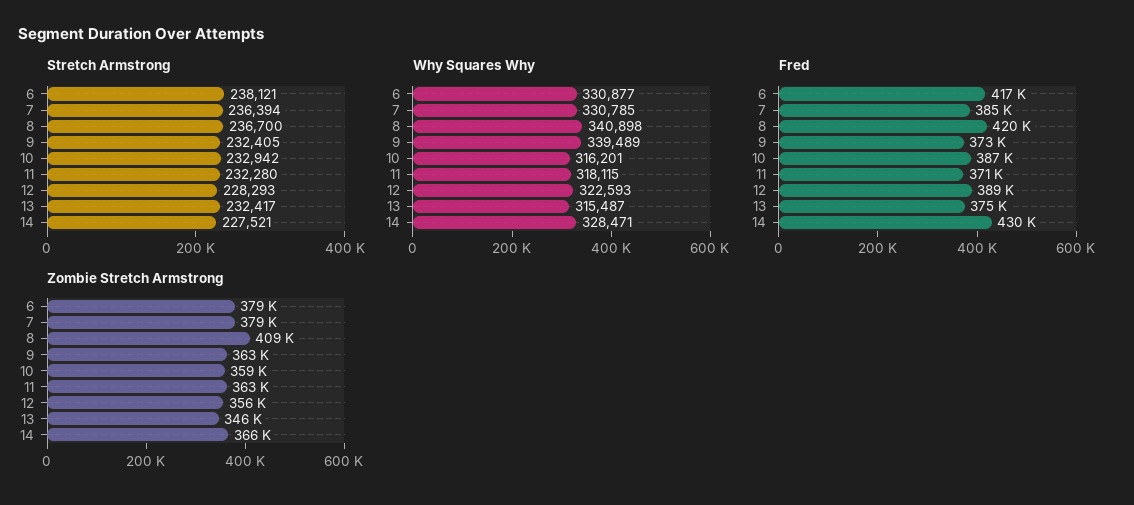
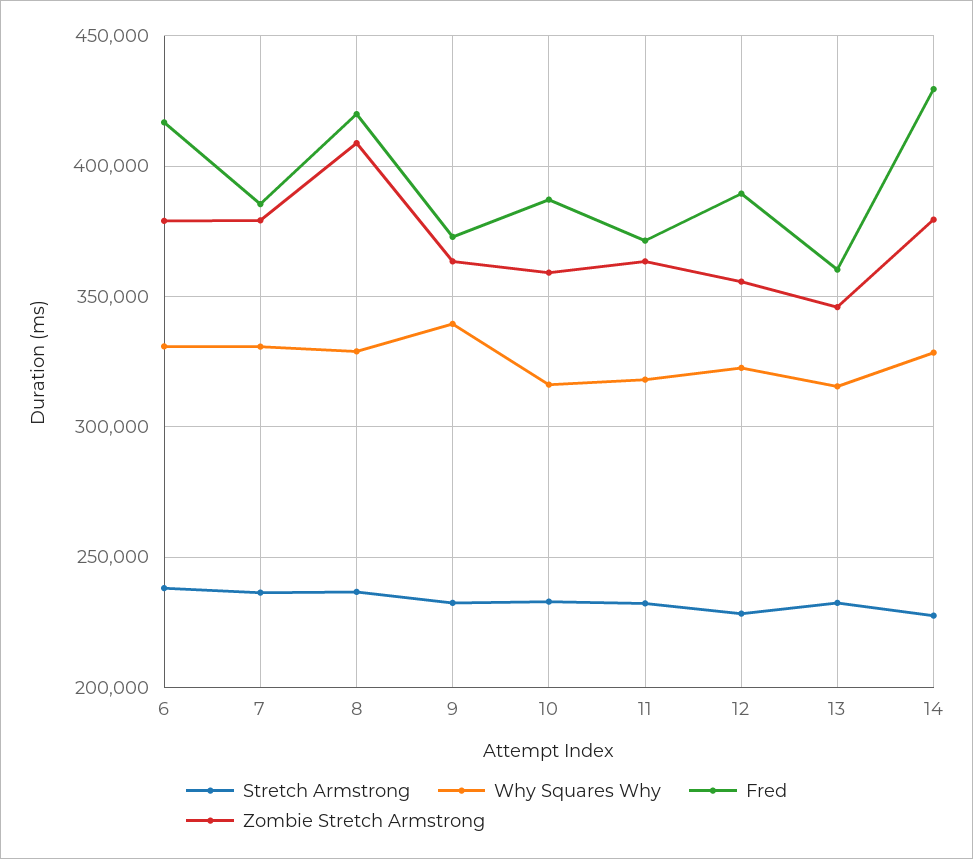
  {
    "Stretch Armstrong": {
      "6": 238121,
      "7": 236394,
      "8": 236700,
      "9": 232405,
      "10": 232942,
      "11": 232280,
      "12": 228293,
      "13": 232417,
      "14": 227521
    },
    "Why Squares Why": {
      "6": 330877,
      "7": 330785,
-     "8": 340898,
+     "8": 330000,
      "9": 339489,
      "10": 316201,
      "11": 318115,
      "12": 322593,
      "13": 315487,
      "14": 328471
    },
    "Fred": {
      "6": 417000,
      "7": 385000,
      "8": 420000,
      "9": 373000,
      "10": 387000,
      "11": 371000,
      "12": 389000,
-     "13": 375000,
+     "13": 360000,
      "14": 430000
    },
    "Zombie Stretch Armstrong": {
      "6": 379000,
      "7": 379000,
      "8": 409000,
      "9": 363000,
      "10": 359000,
      "11": 363000,
      "12": 356000,
      "13": 346000,
-     "14": 366000
+     "14": 380000
    }
  }

